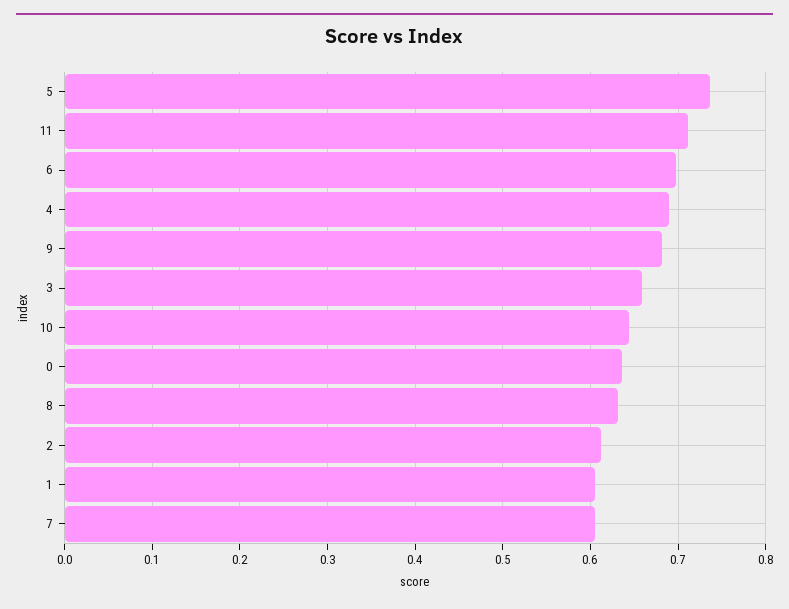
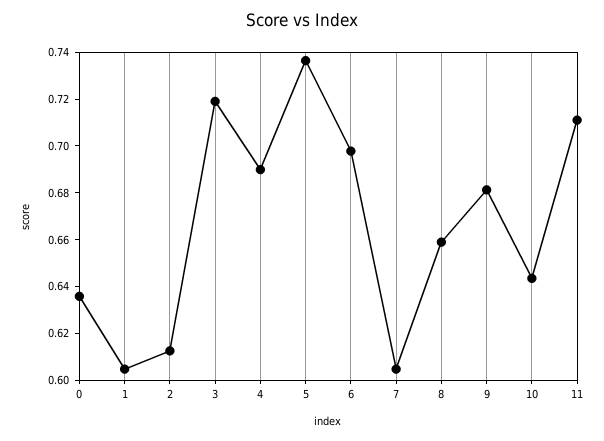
  {
    "5": 0.735,
    "11": 0.71,
    "6": 0.7,
    "4": 0.69,
    "9": 0.68,
-   "3": 0.66,
+   "3": 0.72,
    "10": 0.645,
    "0": 0.635,
-   "8": 0.63,
+   "8": 0.66,
    "2": 0.61,
    "1": 0.605,
    "7": 0.605
  }

